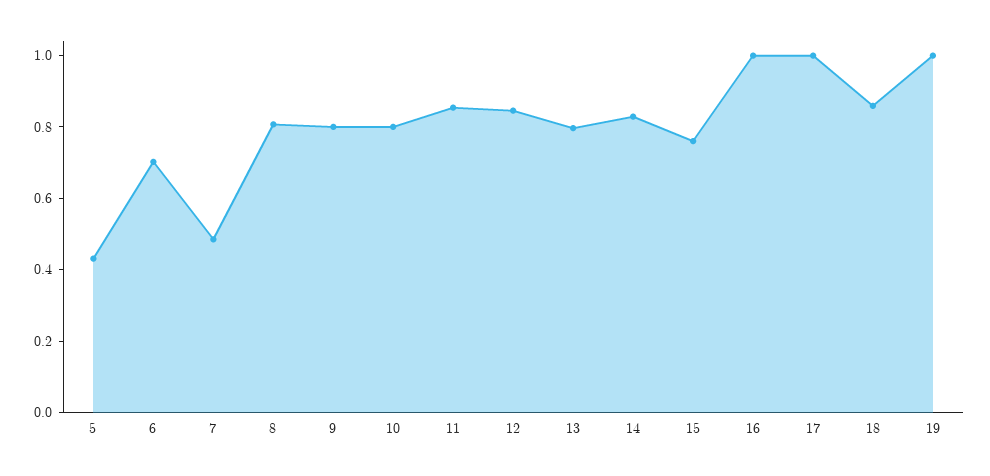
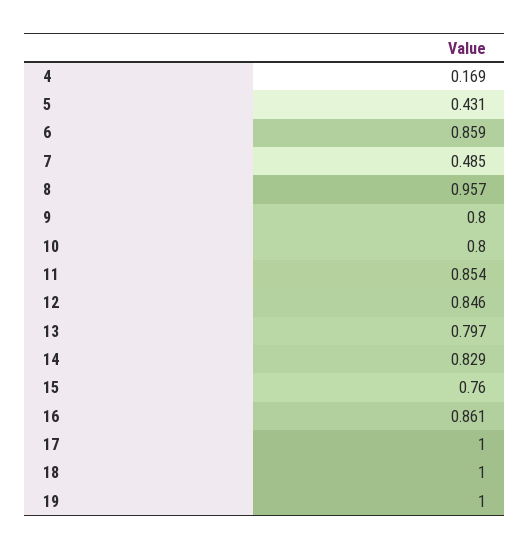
  {
    "5": 0.431,
-   "6": 0.7,
+   "6": 0.859,
    "7": 0.485,
-   "8": 0.8,
+   "8": 0.957,
    "9": 0.8,
    "10": 0.8,
    "11": 0.854,
    "12": 0.846,
    "13": 0.797,
    "14": 0.829,
    "15": 0.76,
-   "16": 1,
+   "16": 0.861,
    "17": 1,
-   "18": 0.85,
+   "18": 1,
-   "19": 1
+   "19": 1,
+   "4": 0.169
  }

